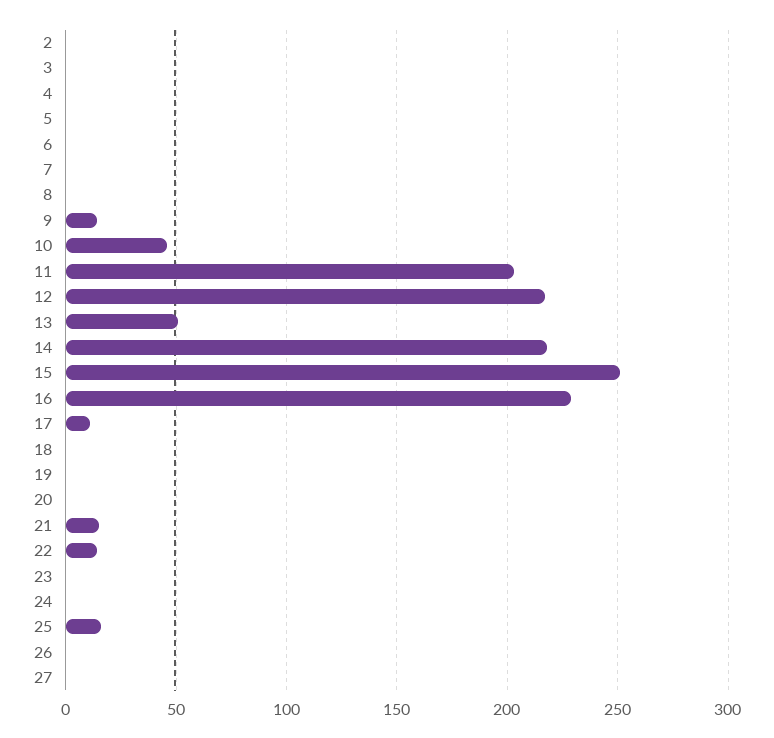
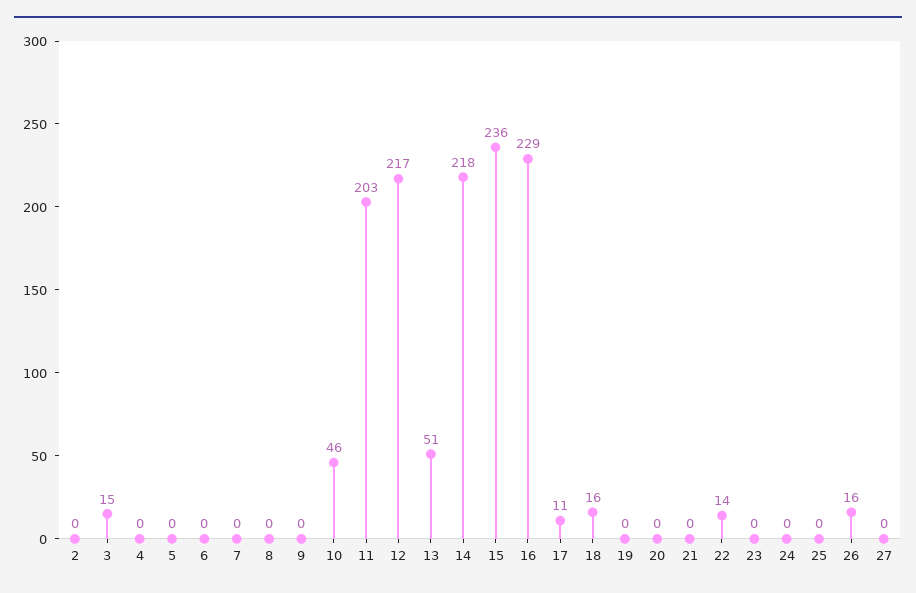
  {
    "2": 0,
-   "3": 0,
+   "3": 15,
    "4": 0,
    "5": 0,
    "6": 0,
    "7": 0,
    "8": 0,
-   "9": 15,
+   "9": 0,
    "10": 46,
    "11": 203,
    "12": 217,
    "13": 51,
    "14": 218,
-   "15": 250,
+   "15": 236,
    "16": 229,
    "17": 11,
-   "18": 0,
+   "18": 16,
    "19": 0,
    "20": 0,
-   "21": 15,
+   "21": 0,
    "22": 14,
    "23": 0,
    "24": 0,
-   "25": 15,
+   "25": 0,
-   "26": 0,
+   "26": 16,
    "27": 0
  }

